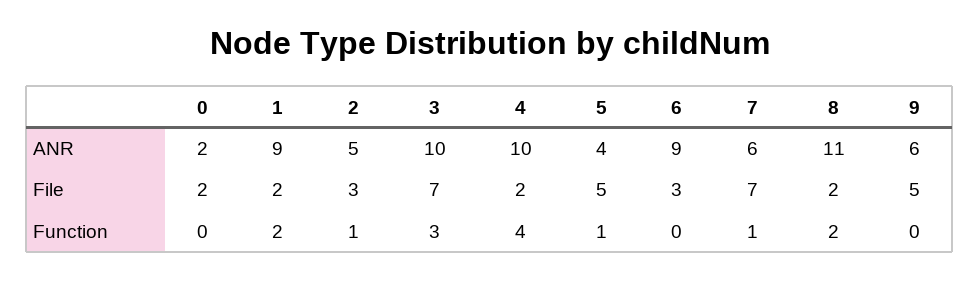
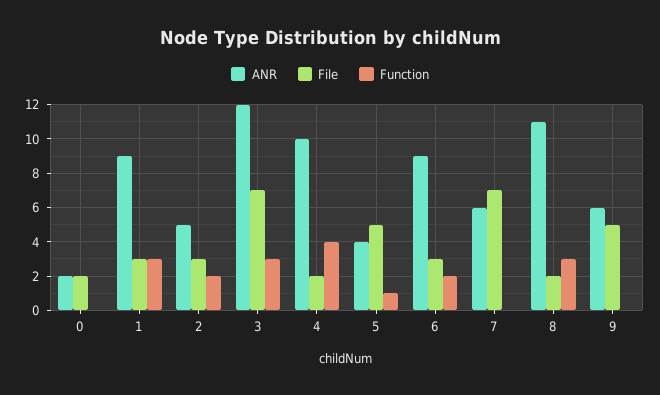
  {
    "ANR": {
      "0": 2,
      "1": 9,
      "2": 5,
-     "3": 10,
+     "3": 12,
      "4": 10,
      "5": 4,
      "6": 9,
      "7": 6,
      "8": 11,
      "9": 6
    },
    "File": {
      "0": 2,
-     "1": 2,
+     "1": 3,
      "2": 3,
      "3": 7,
      "4": 2,
      "5": 5,
      "6": 3,
      "7": 7,
      "8": 2,
      "9": 5
    },
    "Function": {
      "0": 0,
-     "1": 2,
+     "1": 3,
-     "2": 1,
+     "2": 2,
      "3": 3,
      "4": 4,
      "5": 1,
-     "6": 0,
+     "6": 2,
-     "7": 1,
+     "7": 0,
-     "8": 2,
+     "8": 3,
      "9": 0
    }
  }

